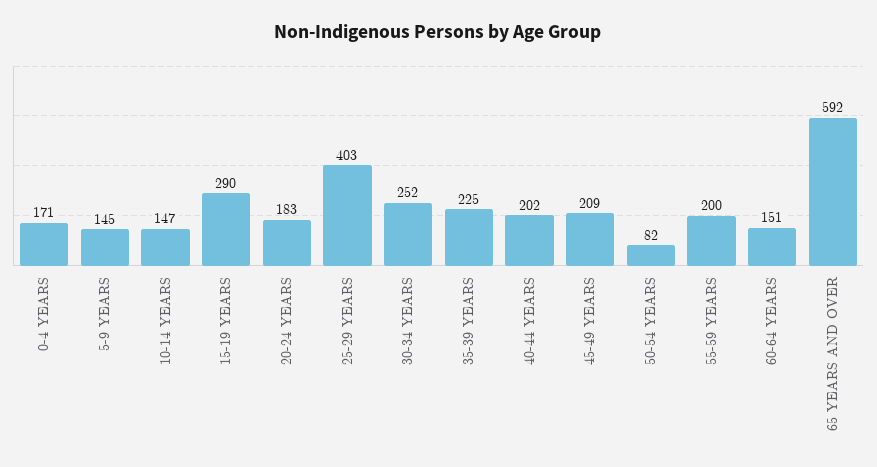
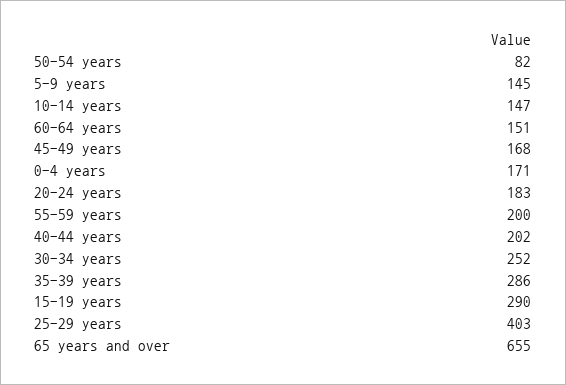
  {
    "0-4 YEARS": 171,
    "5-9 YEARS": 145,
    "10-14 YEARS": 147,
    "15-19 YEARS": 290,
    "20-24 YEARS": 183,
    "25-29 YEARS": 403,
    "30-34 YEARS": 252,
-   "35-39 YEARS": 225,
+   "35-39 YEARS": 286,
    "40-44 YEARS": 202,
-   "45-49 YEARS": 209,
+   "45-49 YEARS": 168,
    "50-54 YEARS": 82,
    "55-59 YEARS": 200,
    "60-64 YEARS": 151,
-   "65 YEARS AND OVER": 592
+   "65 YEARS AND OVER": 655
  }

